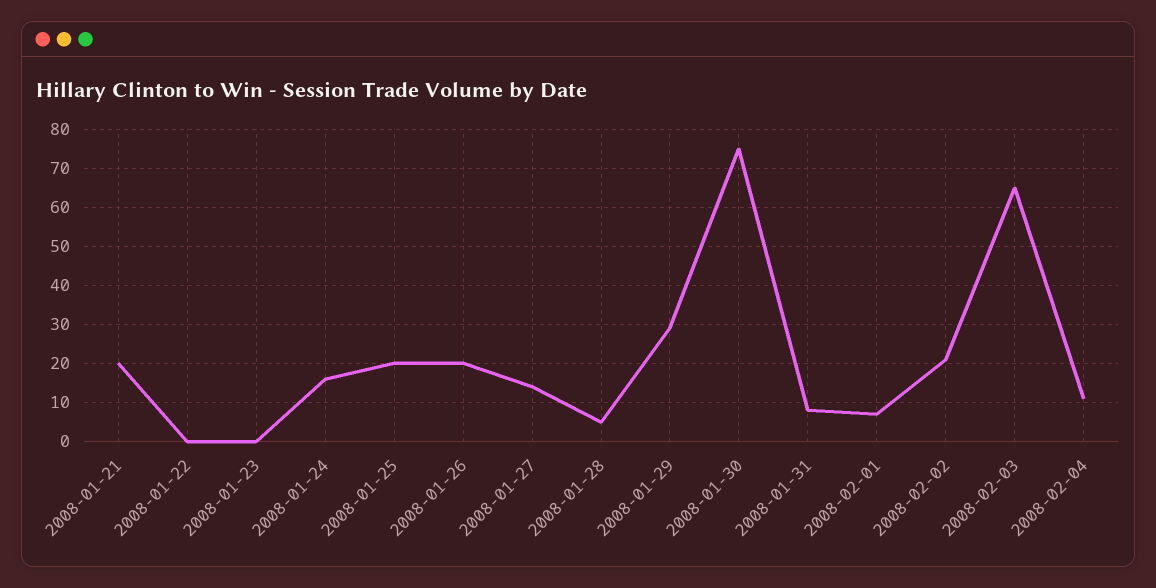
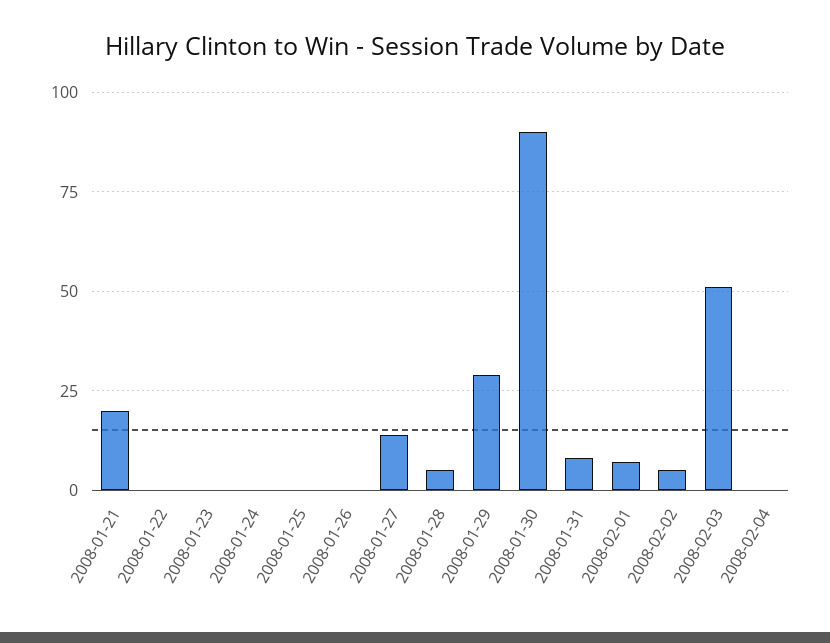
  {
    "2008-01-21": 20,
    "2008-01-22": 0,
    "2008-01-23": 0,
-   "2008-01-24": 15,
+   "2008-01-24": 0,
-   "2008-01-25": 20,
+   "2008-01-25": 0,
-   "2008-01-26": 20,
+   "2008-01-26": 0,
    "2008-01-27": 15,
    "2008-01-28": 5,
    "2008-01-29": 30,
-   "2008-01-30": 75,
+   "2008-01-30": 90,
    "2008-01-31": 10,
    "2008-02-01": 5,
-   "2008-02-02": 20,
+   "2008-02-02": 5,
-   "2008-02-03": 65,
+   "2008-02-03": 50,
-   "2008-02-04": 10
+   "2008-02-04": 0
  }

